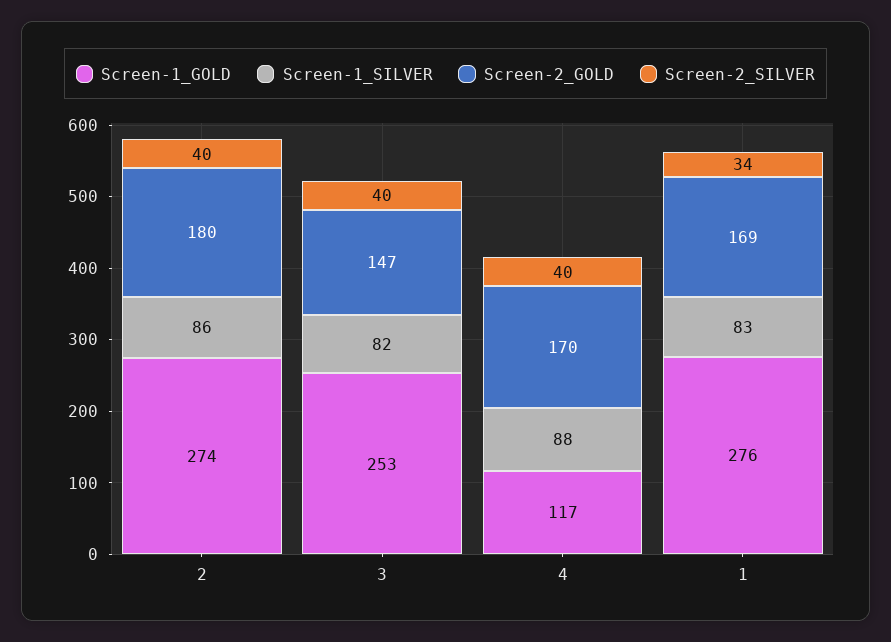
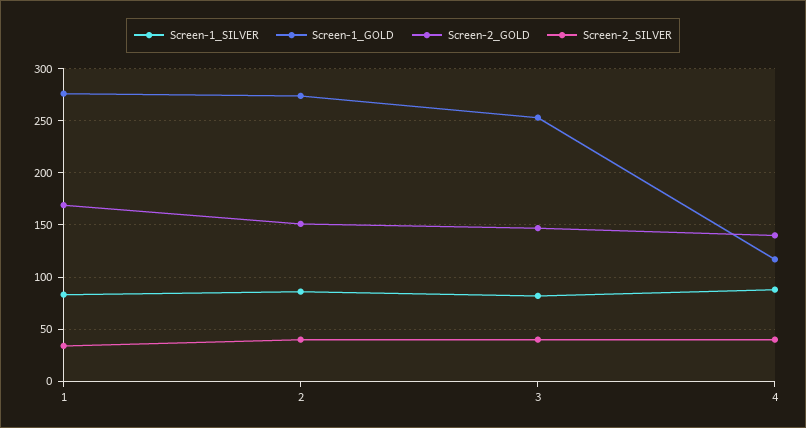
  {
    "Screen-1_GOLD": {
      "2": 274,
      "3": 253,
      "4": 117,
      "1": 276
    },
    "Screen-1_SILVER": {
      "2": 86,
      "3": 82,
      "4": 88,
      "1": 83
    },
    "Screen-2_GOLD": {
-     "2": 180,
+     "2": 150,
      "3": 147,
-     "4": 170,
+     "4": 140,
      "1": 169
    },
    "Screen-2_SILVER": {
      "2": 40,
      "3": 40,
      "4": 40,
      "1": 34
    }
  }

